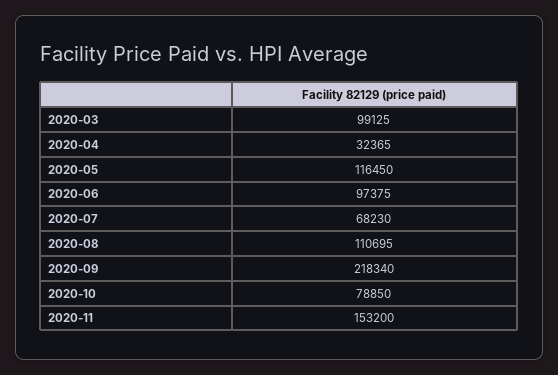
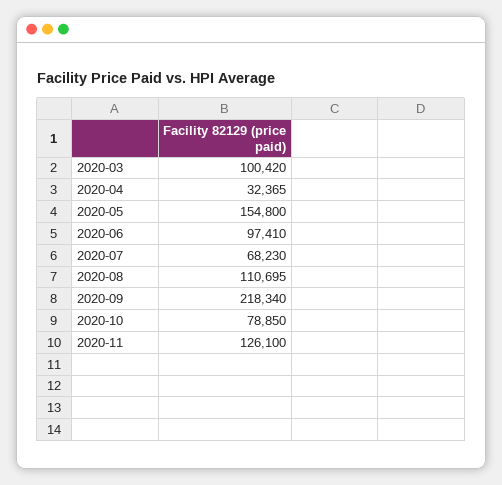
  {
-   "2020-03": 99125,
+   "2020-03": 100420,
    "2020-04": 32365,
-   "2020-05": 116450,
+   "2020-05": 154800,
-   "2020-06": 97375,
+   "2020-06": 97410,
    "2020-07": 68230,
    "2020-08": 110695,
    "2020-09": 218340,
    "2020-10": 78850,
-   "2020-11": 153200
+   "2020-11": 126100
  }

